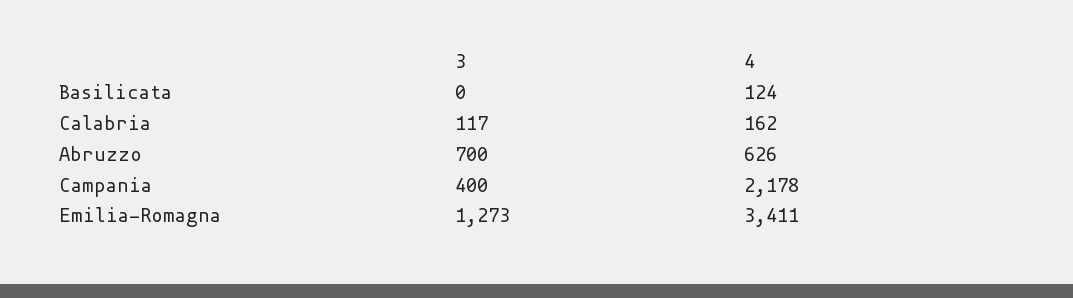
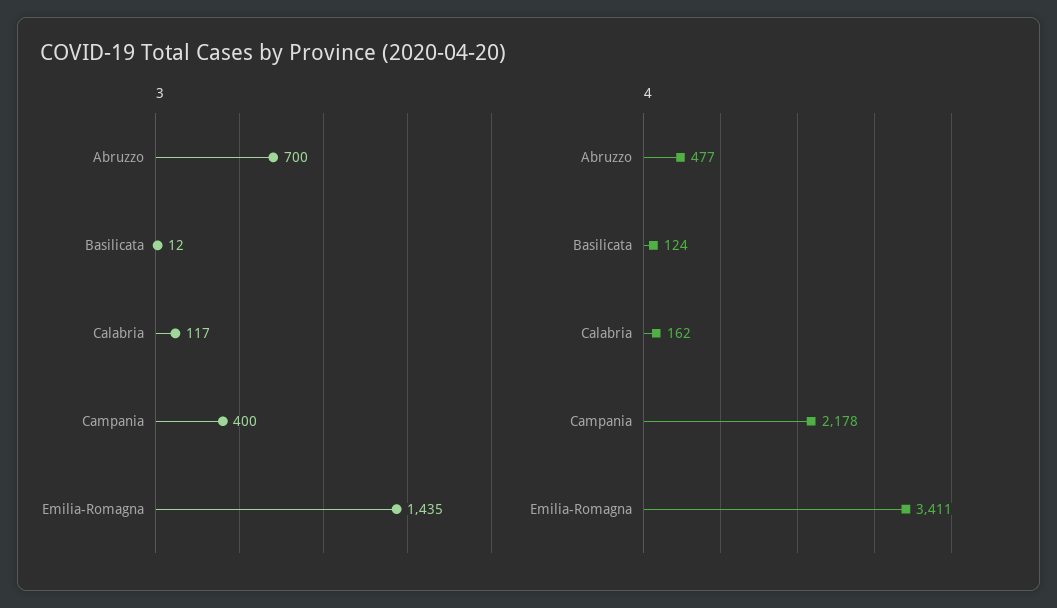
  {
    "3": {
-     "Basilicata": 0,
+     "Basilicata": 12,
      "Calabria": 117,
      "Abruzzo": 700,
      "Campania": 400,
-     "Emilia-Romagna": 1273
+     "Emilia-Romagna": 1435
    },
    "4": {
      "Basilicata": 124,
      "Calabria": 162,
-     "Abruzzo": 626,
+     "Abruzzo": 477,
      "Campania": 2178,
      "Emilia-Romagna": 3411
    }
  }

